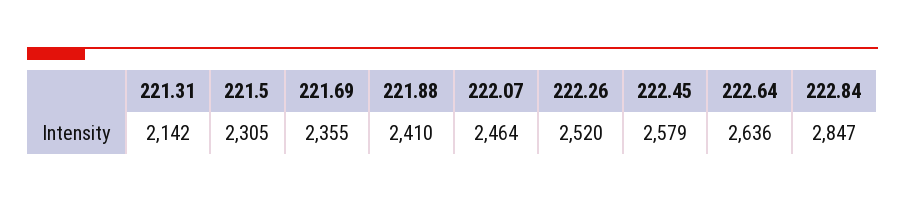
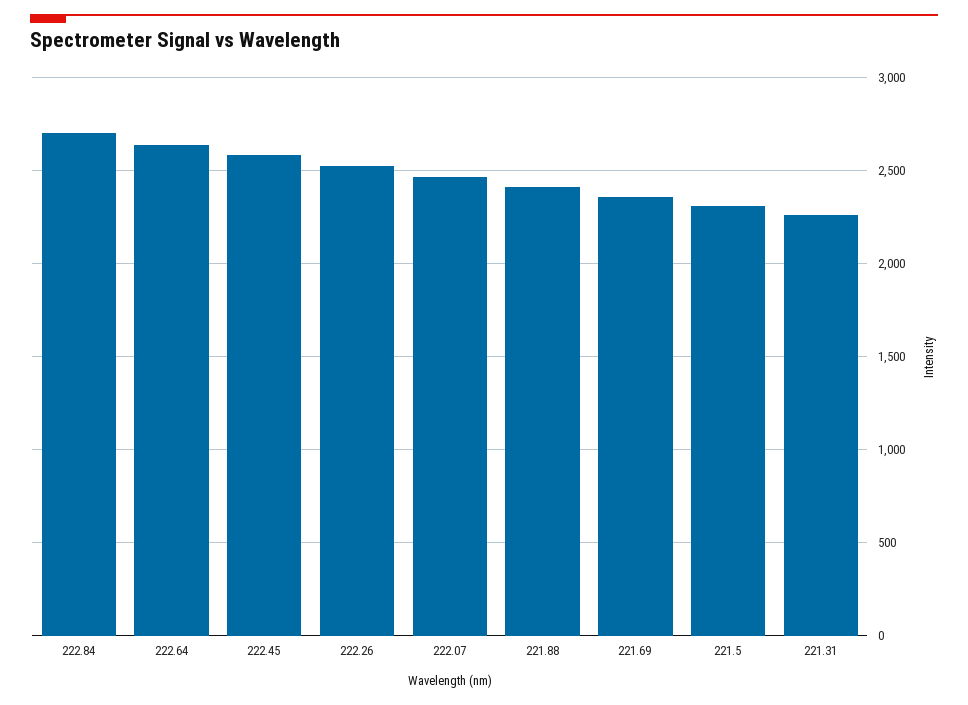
  {
-   "221.31": 2142,
+   "221.31": 2250,
    "221.5": 2305,
    "221.69": 2355,
    "221.88": 2410,
    "222.07": 2464,
    "222.26": 2520,
    "222.45": 2579,
    "222.64": 2636,
-   "222.84": 2847
+   "222.84": 2700
  }

